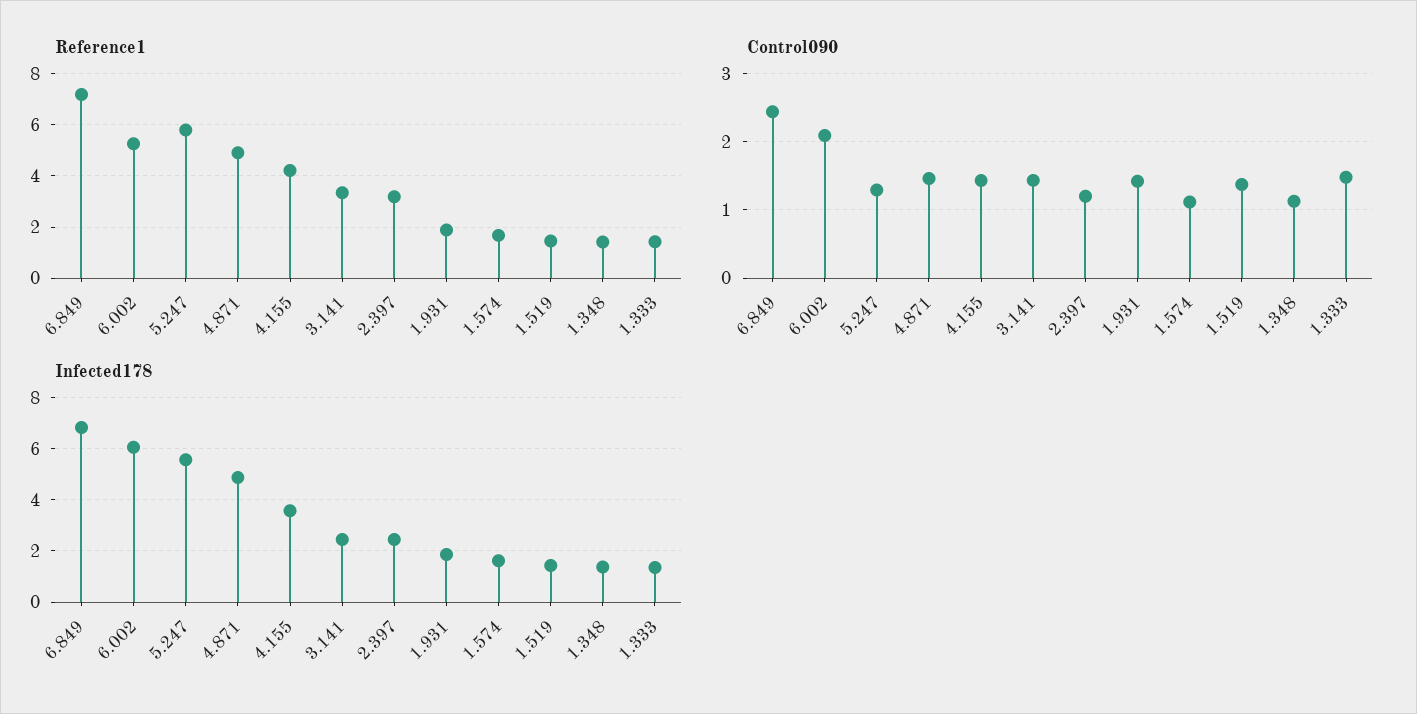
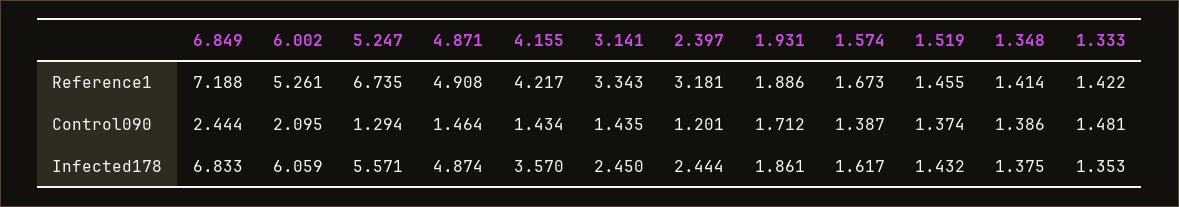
  {
    "Reference1": {
      "6.849": 7.188,
      "6.002": 5.261,
-     "5.247": 5.75,
+     "5.247": 6.735,
      "4.871": 4.908,
      "4.155": 4.217,
      "3.141": 3.343,
      "2.397": 3.181,
      "1.931": 1.886,
      "1.574": 1.673,
      "1.519": 1.455,
      "1.348": 1.414,
      "1.333": 1.422
    },
    "Control090": {
      "6.849": 2.444,
      "6.002": 2.095,
      "5.247": 1.294,
      "4.871": 1.464,
      "4.155": 1.434,
      "3.141": 1.435,
      "2.397": 1.201,
-     "1.931": 1.4,
+     "1.931": 1.712,
-     "1.574": 1.1,
+     "1.574": 1.387,
      "1.519": 1.374,
-     "1.348": 1.1,
+     "1.348": 1.386,
      "1.333": 1.481
    },
    "Infected178": {
      "6.849": 6.833,
      "6.002": 6.059,
      "5.247": 5.571,
      "4.871": 4.874,
      "4.155": 3.57,
      "3.141": 2.45,
      "2.397": 2.444,
      "1.931": 1.861,
      "1.574": 1.617,
      "1.519": 1.432,
      "1.348": 1.375,
      "1.333": 1.353
    }
  }

